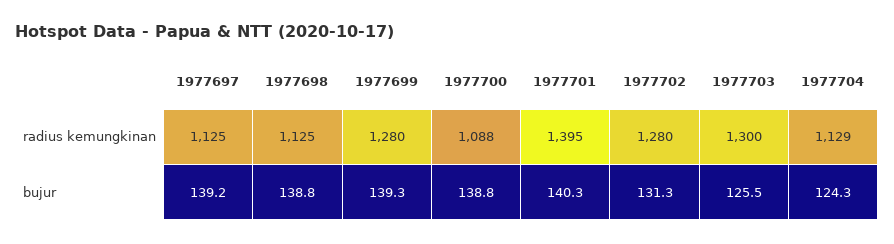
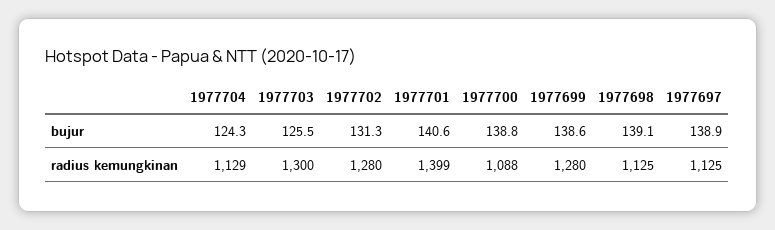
  {
    "1977697": {
      "radius kemungkinan": 1125,
-     "bujur": 139.2
+     "bujur": 138.9
    },
    "1977698": {
      "radius kemungkinan": 1125,
-     "bujur": 138.8
+     "bujur": 139.1
    },
    "1977699": {
      "radius kemungkinan": 1280,
-     "bujur": 139.3
+     "bujur": 138.6
    },
    "1977700": {
      "radius kemungkinan": 1088,
      "bujur": 138.8
    },
    "1977701": {
-     "radius kemungkinan": 1395,
+     "radius kemungkinan": 1399,
-     "bujur": 140.3
+     "bujur": 140.6
    },
    "1977702": {
      "radius kemungkinan": 1280,
      "bujur": 131.3
    },
    "1977703": {
      "radius kemungkinan": 1300,
      "bujur": 125.5
    },
    "1977704": {
      "radius kemungkinan": 1129,
      "bujur": 124.3
    }
  }

